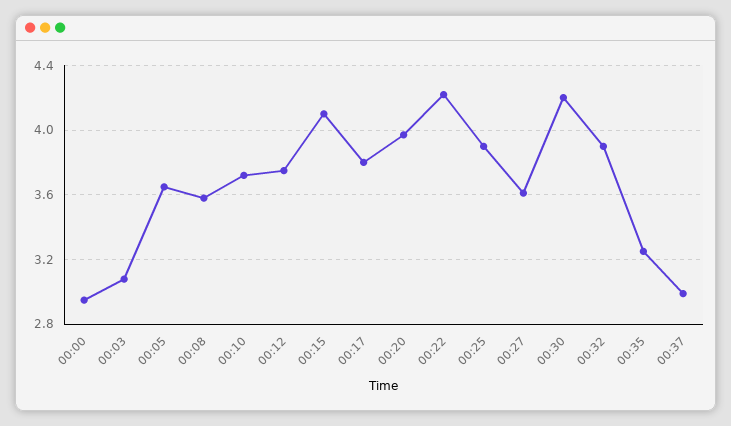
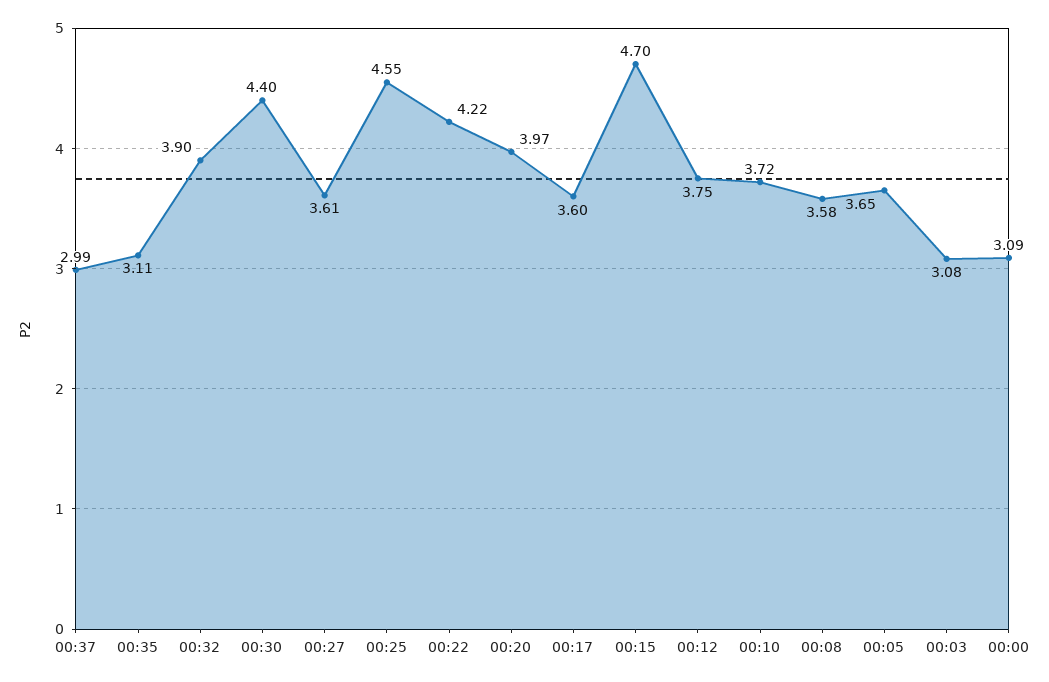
  {
-   "00:00": 2.95,
+   "00:00": 3.09,
    "00:03": 3.08,
    "00:05": 3.65,
    "00:08": 3.58,
    "00:10": 3.72,
    "00:12": 3.75,
-   "00:15": 4.1,
+   "00:15": 4.7,
-   "00:17": 3.8,
+   "00:17": 3.6,
    "00:20": 3.97,
    "00:22": 4.22,
-   "00:25": 3.9,
+   "00:25": 4.55,
    "00:27": 3.61,
-   "00:30": 4.2,
+   "00:30": 4.4,
    "00:32": 3.9,
-   "00:35": 3.25,
+   "00:35": 3.11,
    "00:37": 2.99
  }

